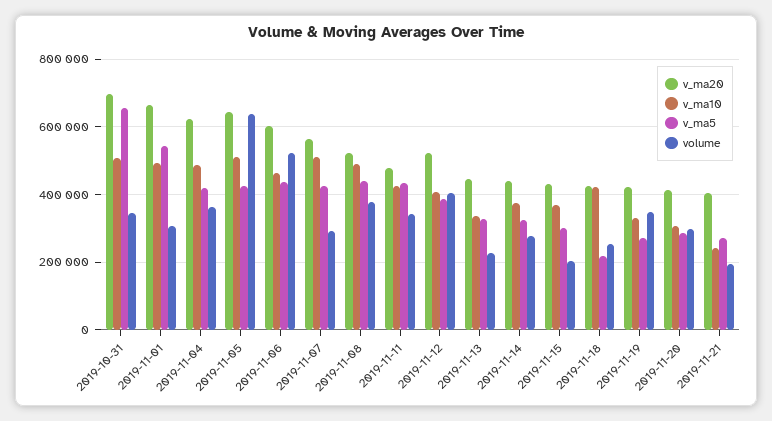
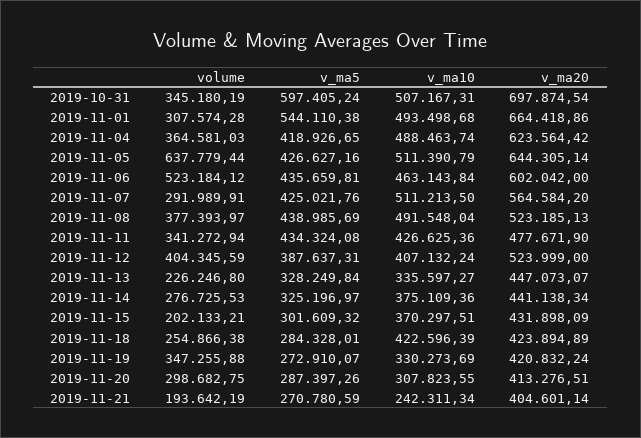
  {
    "v_ma20": {
      "2019-10-31": 697874.54,
      "2019-11-01": 664418.86,
      "2019-11-04": 623564.42,
      "2019-11-05": 644305.14,
      "2019-11-06": 602042,
      "2019-11-07": 564584.2,
      "2019-11-08": 523185.13,
      "2019-11-11": 477671.9,
      "2019-11-12": 523999,
      "2019-11-13": 447073.07,
      "2019-11-14": 441138.34,
      "2019-11-15": 431898.09,
      "2019-11-18": 423894.89,
      "2019-11-19": 420832.24,
      "2019-11-20": 413276.51,
      "2019-11-21": 404601.14
    },
    "v_ma10": {
      "2019-10-31": 507167.31,
      "2019-11-01": 493498.68,
      "2019-11-04": 488463.74,
      "2019-11-05": 511390.79,
      "2019-11-06": 463143.84,
      "2019-11-07": 511213.5,
      "2019-11-08": 491548.04,
      "2019-11-11": 426625.36,
      "2019-11-12": 407132.24,
      "2019-11-13": 335597.27,
      "2019-11-14": 375109.36,
      "2019-11-15": 370297.51,
      "2019-11-18": 422596.39,
      "2019-11-19": 330273.69,
      "2019-11-20": 307823.55,
      "2019-11-21": 242311.34
    },
    "v_ma5": {
-     "2019-10-31": 660000,
+     "2019-10-31": 597405.24,
      "2019-11-01": 544110.38,
      "2019-11-04": 418926.65,
      "2019-11-05": 426627.16,
      "2019-11-06": 435659.81,
      "2019-11-07": 425021.76,
      "2019-11-08": 438985.69,
      "2019-11-11": 434324.08,
      "2019-11-12": 387637.31,
      "2019-11-13": 328249.84,
      "2019-11-14": 325196.97,
      "2019-11-15": 301609.32,
-     "2019-11-18": 220000,
+     "2019-11-18": 284328.01,
      "2019-11-19": 272910.07,
      "2019-11-20": 287397.26,
      "2019-11-21": 270780.59
    },
    "volume": {
      "2019-10-31": 345180.19,
      "2019-11-01": 307574.28,
      "2019-11-04": 364581.03,
      "2019-11-05": 637779.44,
      "2019-11-06": 523184.12,
      "2019-11-07": 291989.91,
      "2019-11-08": 377393.97,
      "2019-11-11": 341272.94,
      "2019-11-12": 404345.59,
      "2019-11-13": 226246.8,
      "2019-11-14": 276725.53,
      "2019-11-15": 202133.21,
      "2019-11-18": 254866.38,
      "2019-11-19": 347255.88,
      "2019-11-20": 298682.75,
      "2019-11-21": 193642.19
    }
  }

